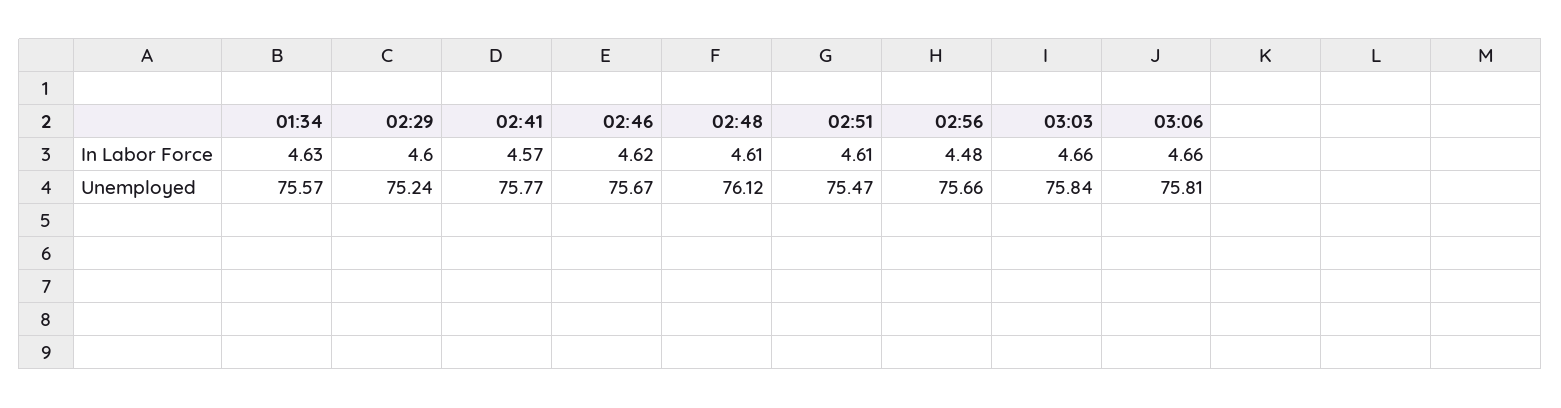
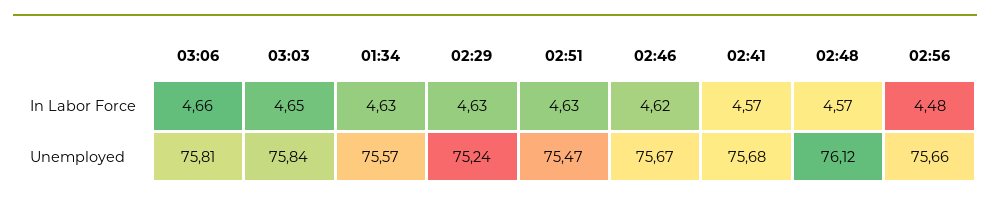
  {
    "01:34": {
      "In Labor Force": 4.63,
      "Unemployed": 75.57
    },
    "02:29": {
-     "In Labor Force": 4.6,
+     "In Labor Force": 4.63,
      "Unemployed": 75.24
    },
    "02:41": {
      "In Labor Force": 4.57,
-     "Unemployed": 75.77
+     "Unemployed": 75.68
    },
    "02:46": {
      "In Labor Force": 4.62,
      "Unemployed": 75.67
    },
    "02:48": {
-     "In Labor Force": 4.61,
+     "In Labor Force": 4.57,
      "Unemployed": 76.12
    },
    "02:51": {
-     "In Labor Force": 4.61,
+     "In Labor Force": 4.63,
      "Unemployed": 75.47
    },
    "02:56": {
      "In Labor Force": 4.48,
      "Unemployed": 75.66
    },
    "03:03": {
-     "In Labor Force": 4.66,
+     "In Labor Force": 4.65,
      "Unemployed": 75.84
    },
    "03:06": {
      "In Labor Force": 4.66,
      "Unemployed": 75.81
    }
  }

